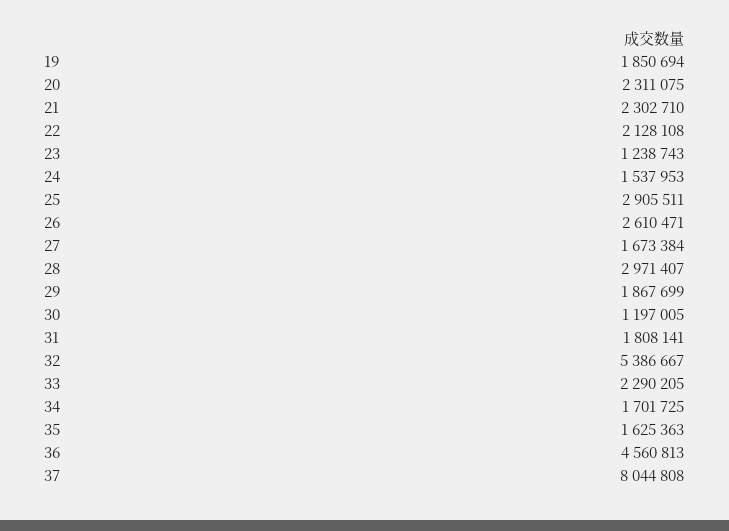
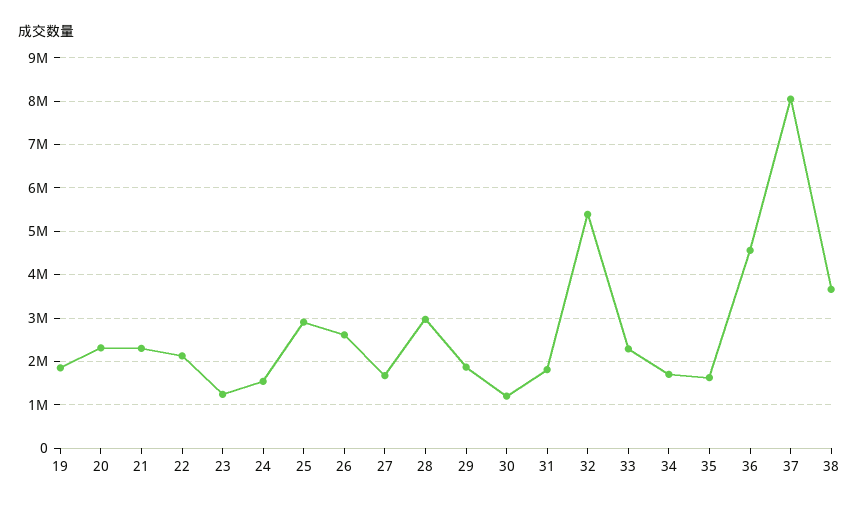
  {
    "19": 1850694,
    "20": 2311075,
    "21": 2302710,
    "22": 2128108,
    "23": 1238743,
    "24": 1537953,
    "25": 2905511,
    "26": 2610471,
    "27": 1673384,
    "28": 2971407,
    "29": 1867699,
    "30": 1197005,
    "31": 1808141,
    "32": 5386667,
    "33": 2290205,
    "34": 1701725,
    "35": 1625363,
    "36": 4560813,
-   "37": 8044808
+   "37": 8044808,
+   "38": 3600000
  }

